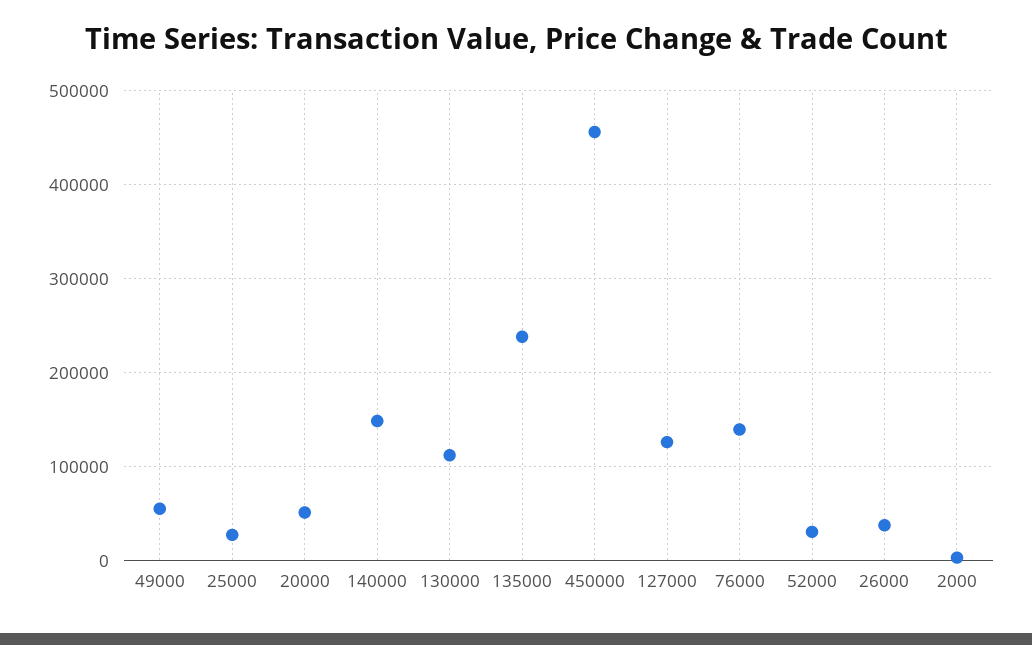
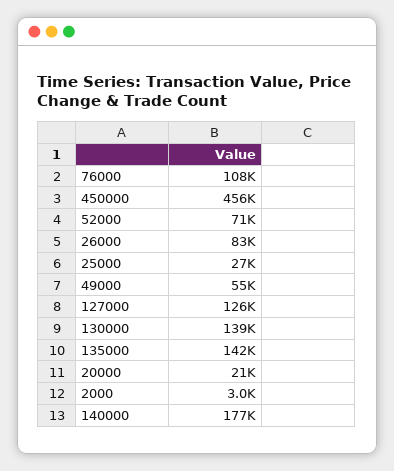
  {
    "49000": 55000,
    "25000": 27000,
-   "20000": 50000,
+   "20000": 21000,
-   "140000": 150000,
+   "140000": 177000,
-   "130000": 110000,
+   "130000": 139000,
-   "135000": 240000,
+   "135000": 142000,
    "450000": 456000,
    "127000": 126000,
-   "76000": 140000,
+   "76000": 108000,
-   "52000": 30000,
+   "52000": 71000,
-   "26000": 40000,
+   "26000": 83000,
    "2000": 3000
  }

